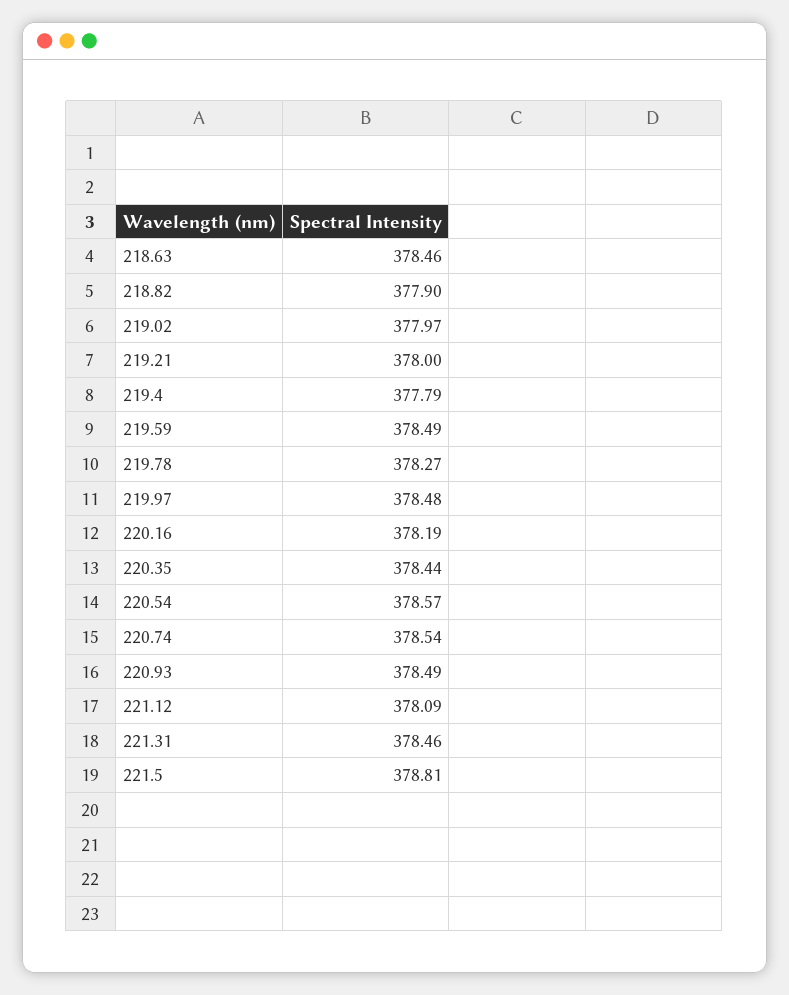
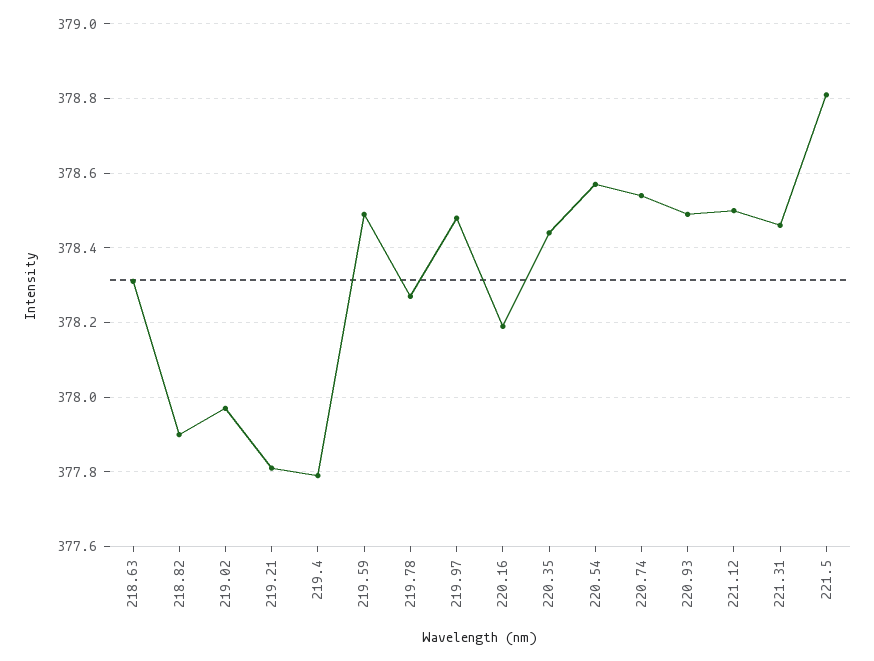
  {
-   "218.63": 378.46,
+   "218.63": 378.3,
    "218.82": 377.9,
    "219.02": 377.97,
-   "219.21": 378,
+   "219.21": 377.8,
    "219.4": 377.79,
    "219.59": 378.49,
    "219.78": 378.27,
    "219.97": 378.48,
    "220.16": 378.19,
    "220.35": 378.44,
    "220.54": 378.57,
    "220.74": 378.54,
    "220.93": 378.49,
-   "221.12": 378.09,
+   "221.12": 378.5,
    "221.31": 378.46,
    "221.5": 378.81
  }

